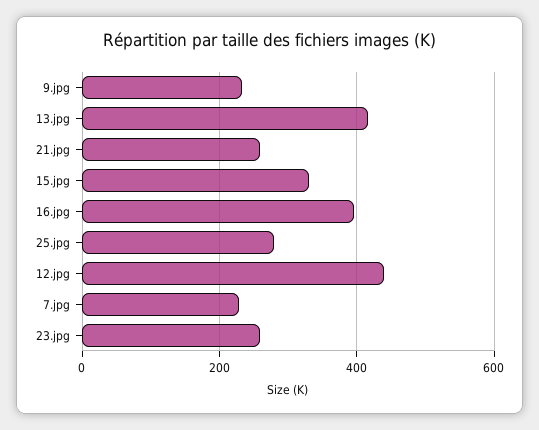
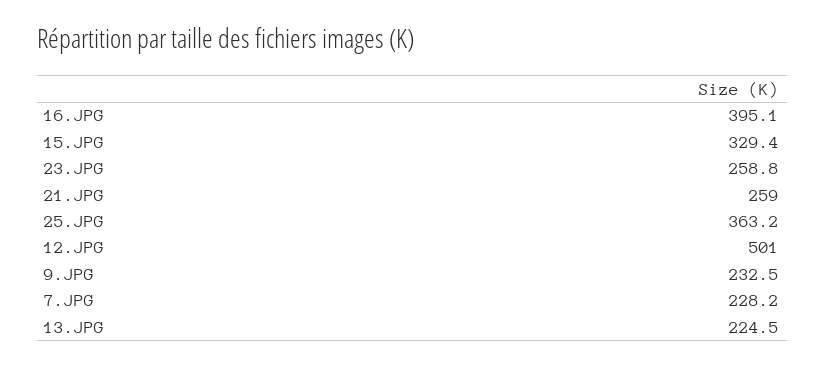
  {
    "9.jpg": 232.5,
-   "13.jpg": 420,
+   "13.jpg": 224.5,
    "21.jpg": 259,
    "15.jpg": 329.4,
    "16.jpg": 395.1,
-   "25.jpg": 280,
+   "25.jpg": 363.2,
-   "12.jpg": 440,
+   "12.jpg": 501,
    "7.jpg": 228.2,
    "23.jpg": 258.8
  }

